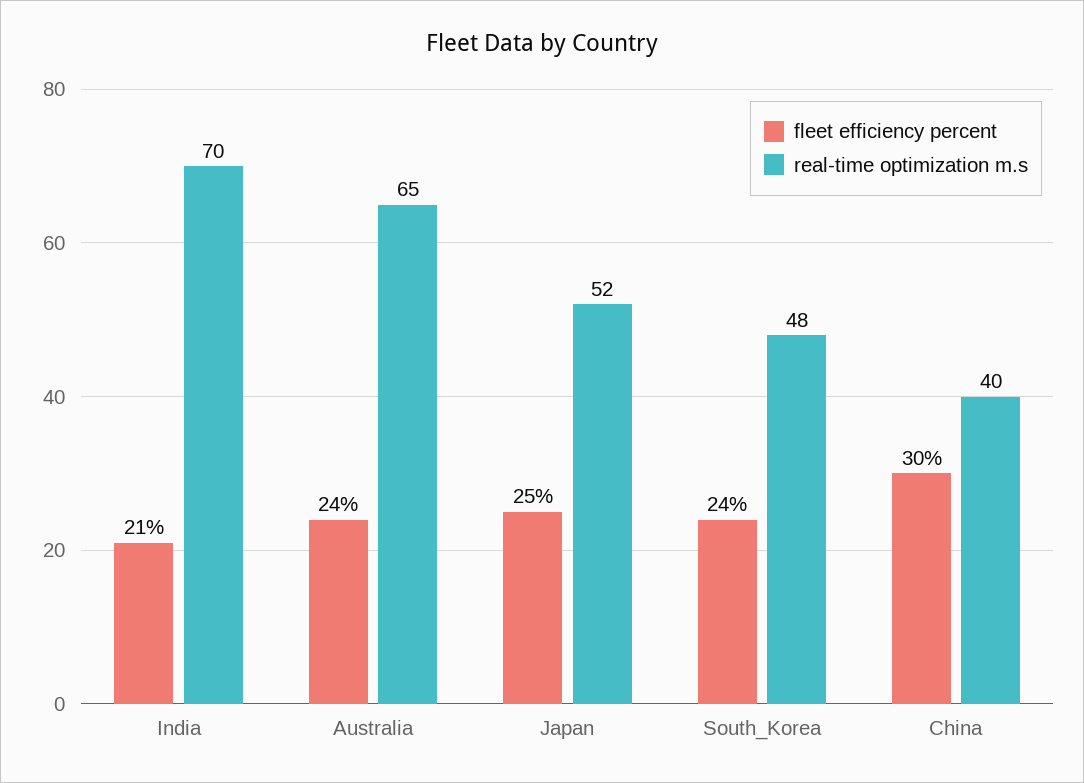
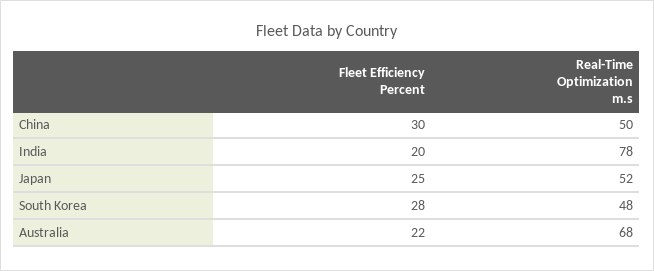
  {
    "fleet efficiency percent": {
-     "India": 21,
+     "India": 20,
-     "Australia": 24,
+     "Australia": 22,
      "Japan": 25,
-     "South_Korea": 24,
+     "South_Korea": 28,
      "China": 30
    },
    "real-time optimization m.s": {
-     "India": 70,
+     "India": 78,
-     "Australia": 65,
+     "Australia": 68,
      "Japan": 52,
      "South_Korea": 48,
-     "China": 40
+     "China": 50
    }
  }

